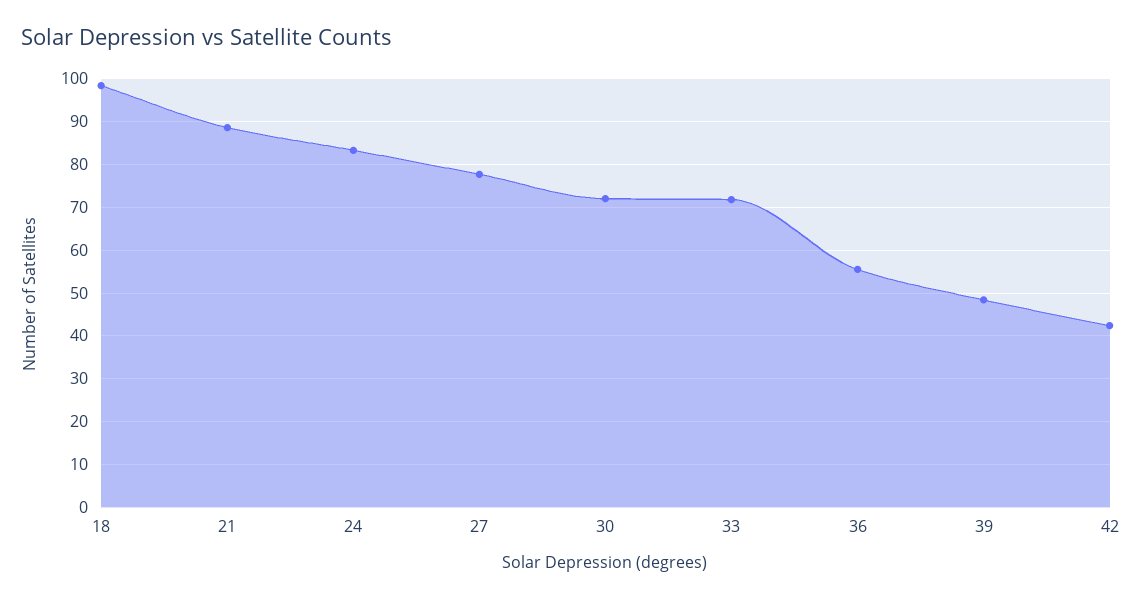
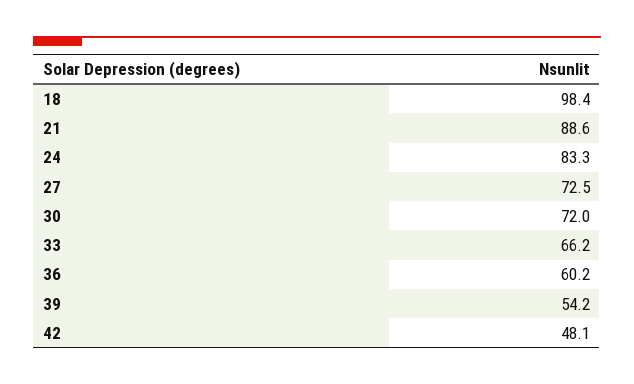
  {
    "18": 98.4,
    "21": 88.6,
    "24": 83.3,
-   "27": 78,
+   "27": 72.5,
    "30": 72,
-   "33": 72,
+   "33": 66.2,
-   "36": 56,
+   "36": 60.2,
-   "39": 48,
+   "39": 54.2,
-   "42": 42
+   "42": 48.1
  }

